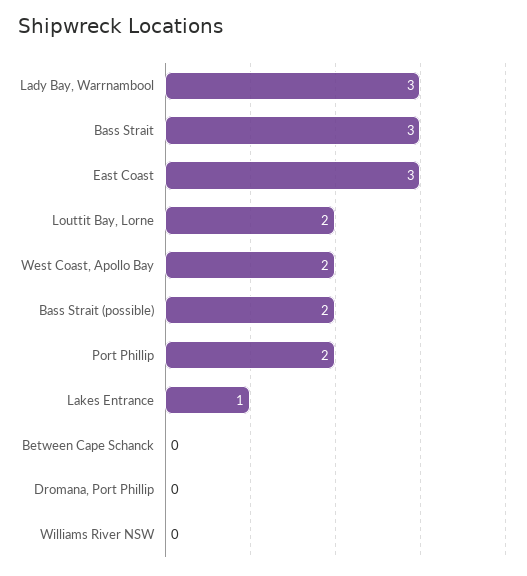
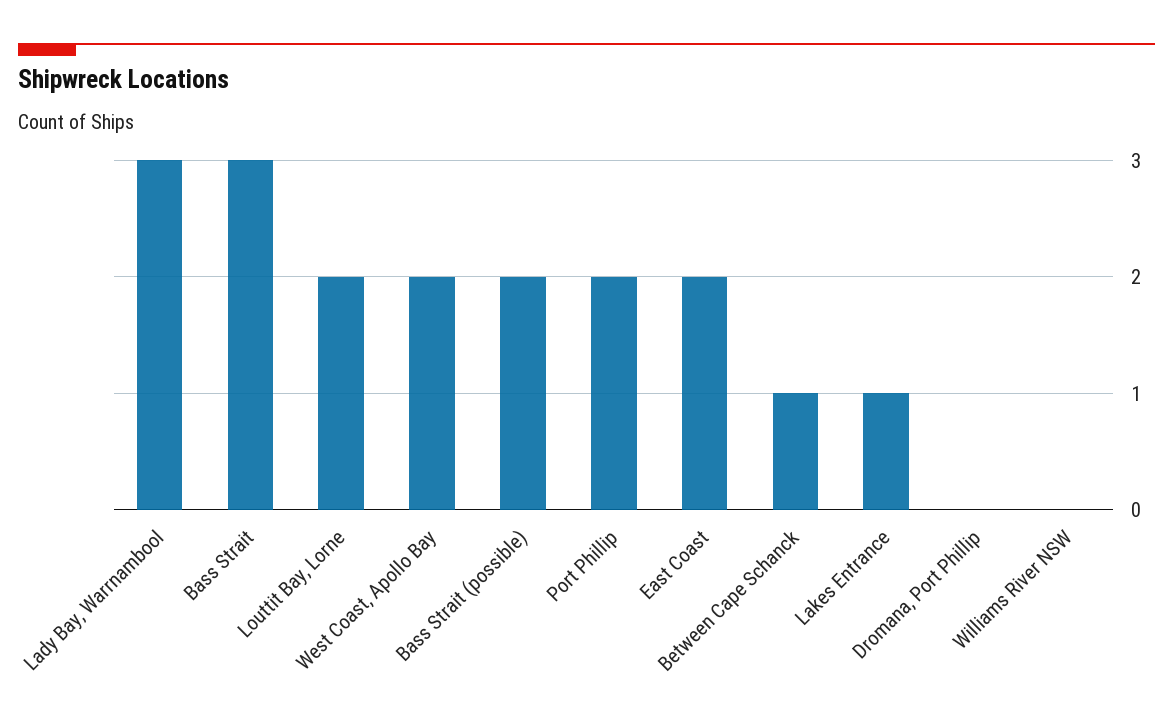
  {
    "Lady Bay, Warrnambool": 3,
    "Bass Strait": 3,
-   "East Coast": 3,
+   "East Coast": 2,
    "Louttit Bay, Lorne": 2,
    "West Coast, Apollo Bay": 2,
    "Bass Strait (possible)": 2,
    "Port Phillip": 2,
    "Lakes Entrance": 1,
-   "Between Cape Schanck": 0,
+   "Between Cape Schanck": 1,
    "Dromana, Port Phillip": 0,
    "Williams River NSW": 0
  }

